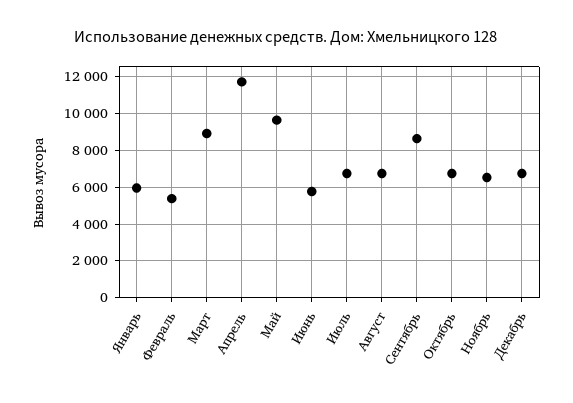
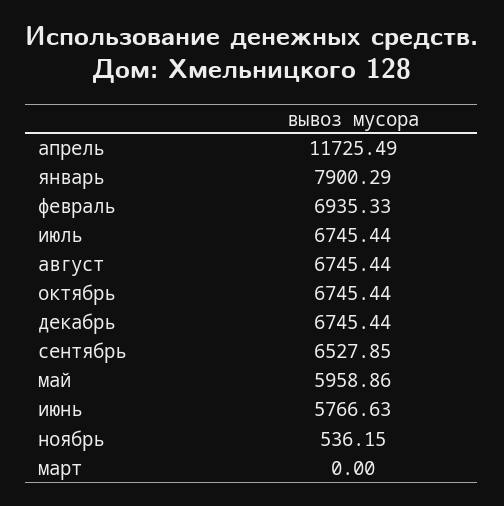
  {
-   "Январь": 6000,
+   "Январь": 7900.29,
-   "Февраль": 5500,
+   "Февраль": 6935.33,
-   "Март": 9000,
+   "Март": 0,
    "Апрель": 11725.49,
-   "Май": 9500,
+   "Май": 5958.86,
    "Июнь": 5766.63,
    "Июль": 6745.44,
    "Август": 6745.44,
-   "Сентябрь": 8500,
+   "Сентябрь": 6527.85,
    "Октябрь": 6745.44,
-   "Ноябрь": 6500,
+   "Ноябрь": 536.15,
    "Декабрь": 6745.44
  }

